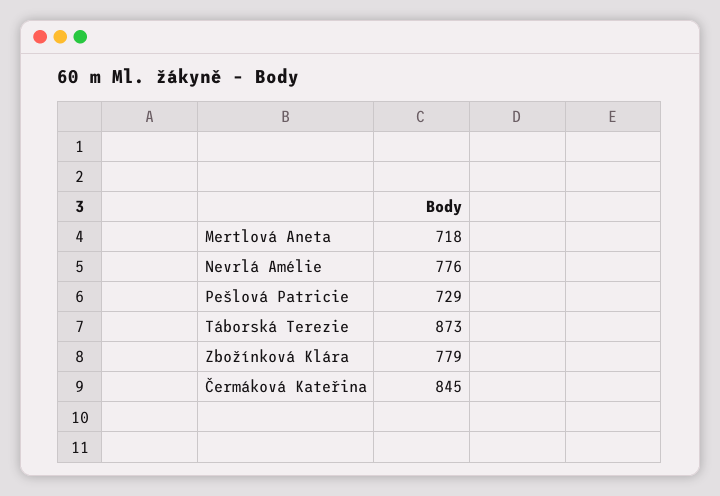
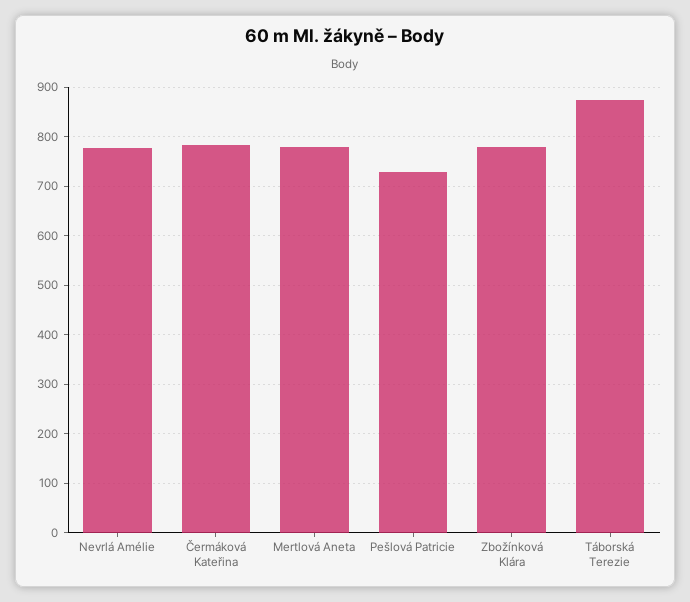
  {
-   "Mertlová Aneta": 718,
+   "Mertlová Aneta": 780,
    "Nevrlá Amélie": 776,
    "Pešlová Patricie": 729,
    "Táborská Terezie": 873,
    "Zbožínková Klára": 779,
-   "Čermáková Kateřina": 845
+   "Čermáková Kateřina": 780
  }

